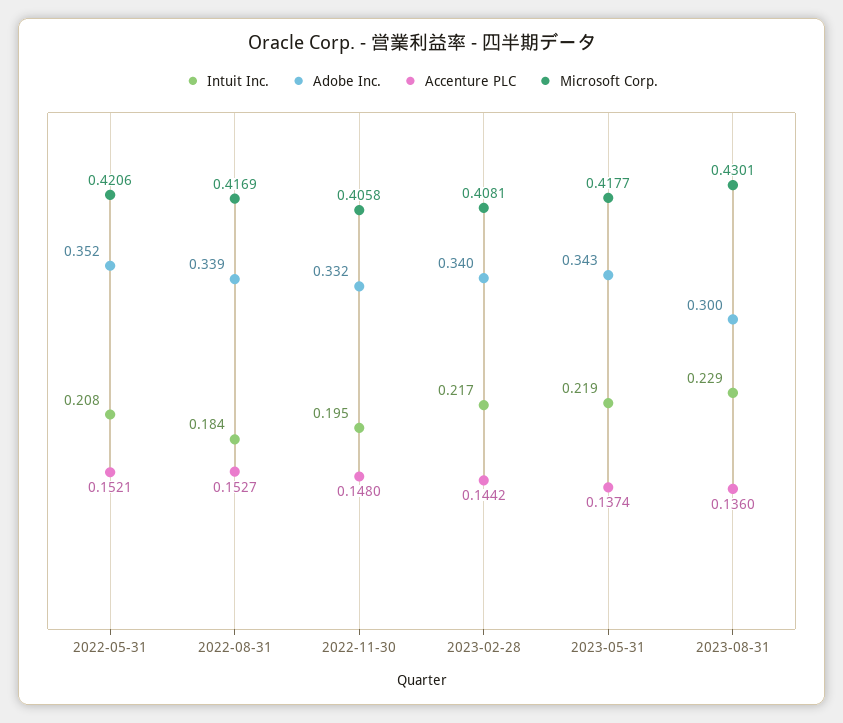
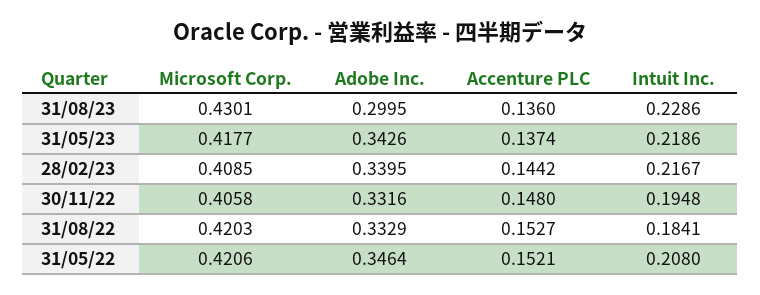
  {
    "Intuit Inc.": {
      "2022-05-31": 0.208,
      "2022-08-31": 0.1841,
      "2022-11-30": 0.1948,
      "2023-02-28": 0.2167,
      "2023-05-31": 0.2186,
      "2023-08-31": 0.2286
    },
    "Adobe Inc.": {
-     "2022-05-31": 0.352,
+     "2022-05-31": 0.3464,
-     "2022-08-31": 0.339,
+     "2022-08-31": 0.3329,
      "2022-11-30": 0.3316,
      "2023-02-28": 0.3395,
      "2023-05-31": 0.3426,
      "2023-08-31": 0.2995
    },
    "Accenture PLC": {
      "2022-05-31": 0.1521,
      "2022-08-31": 0.1527,
      "2022-11-30": 0.148,
      "2023-02-28": 0.1442,
      "2023-05-31": 0.1374,
      "2023-08-31": 0.136
    },
    "Microsoft Corp.": {
      "2022-05-31": 0.4206,
-     "2022-08-31": 0.4169,
+     "2022-08-31": 0.4203,
      "2022-11-30": 0.4058,
-     "2023-02-28": 0.4081,
+     "2023-02-28": 0.4085,
      "2023-05-31": 0.4177,
      "2023-08-31": 0.4301
    }
  }

